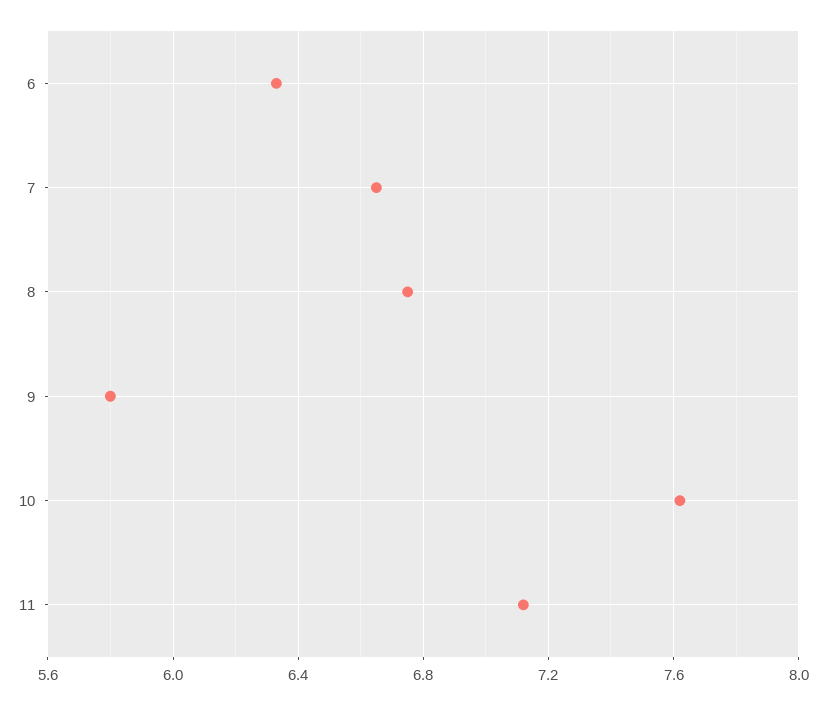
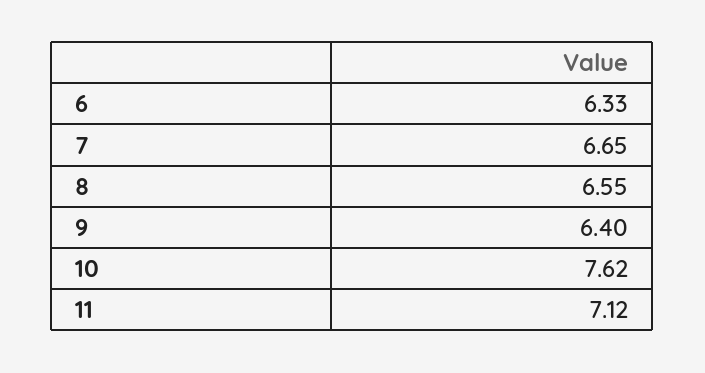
  {
    "6": 6.33,
    "7": 6.65,
-   "8": 6.75,
+   "8": 6.55,
-   "9": 5.8,
+   "9": 6.4,
    "10": 7.62,
    "11": 7.12
  }

